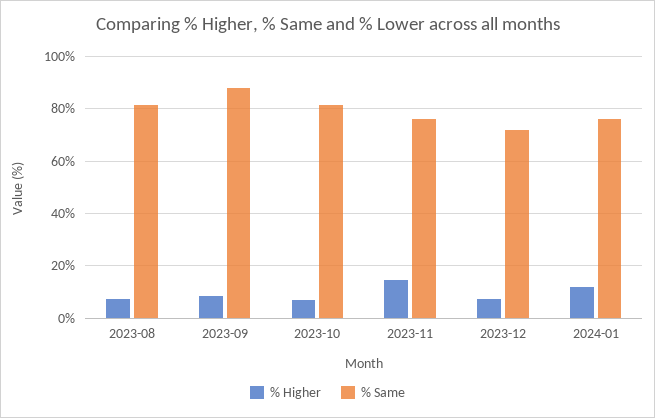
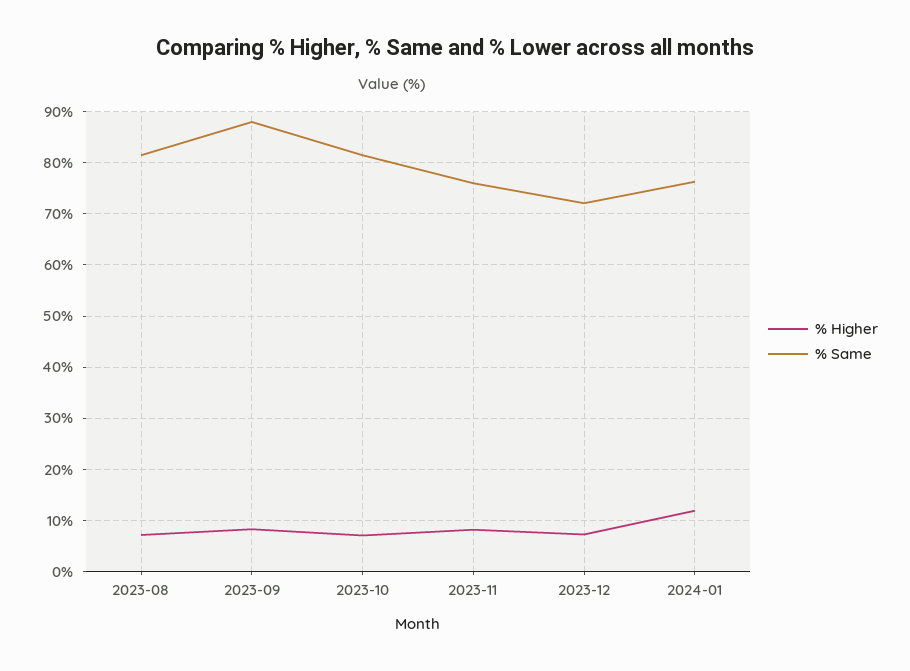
  {
    "% Higher": {
      "2023-08": 8,
      "2023-09": 8,
      "2023-10": 8,
-     "2023-11": 15,
+     "2023-11": 8,
      "2023-12": 8,
      "2024-01": 12
    },
    "% Same": {
      "2023-08": 82,
      "2023-09": 88,
      "2023-10": 82,
      "2023-11": 76,
      "2023-12": 72,
      "2024-01": 76
    }
  }

